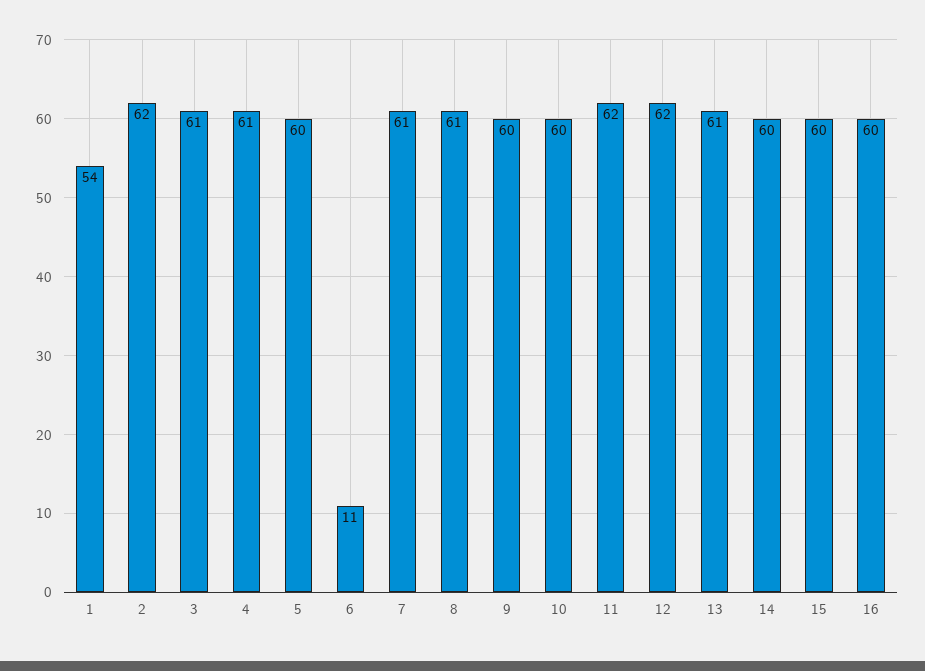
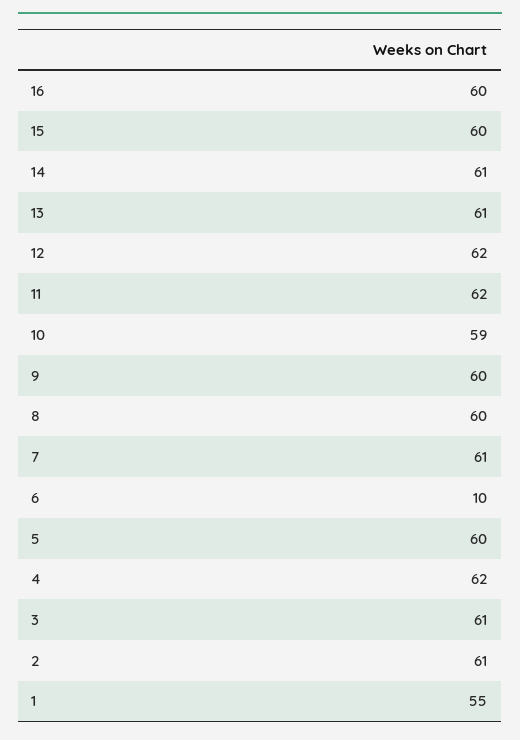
  {
-   "1": 54,
+   "1": 55,
-   "2": 62,
+   "2": 61,
    "3": 61,
-   "4": 61,
+   "4": 62,
    "5": 60,
-   "6": 11,
+   "6": 10,
    "7": 61,
-   "8": 61,
+   "8": 60,
    "9": 60,
-   "10": 60,
+   "10": 59,
    "11": 62,
    "12": 62,
    "13": 61,
-   "14": 60,
+   "14": 61,
    "15": 60,
    "16": 60
  }

